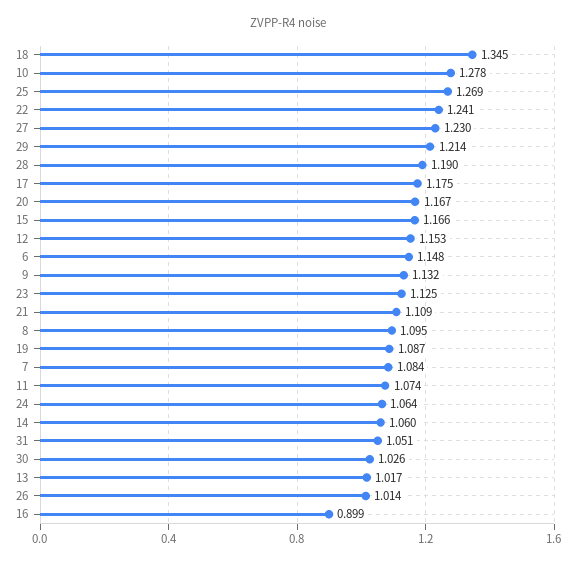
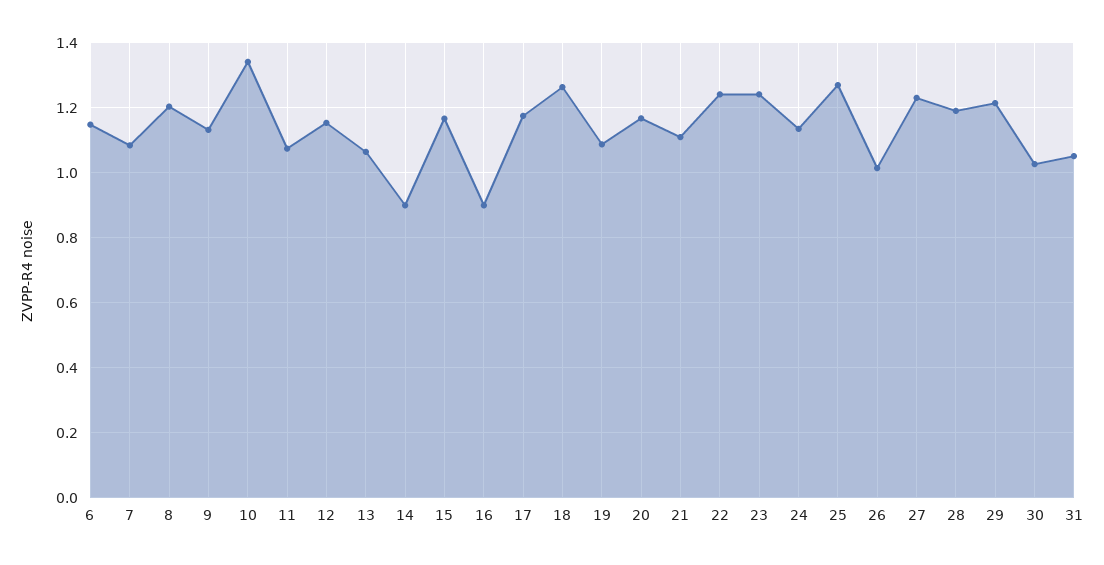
  {
-   "18": 1.345,
+   "18": 1.26,
-   "10": 1.278,
+   "10": 1.34,
    "25": 1.269,
    "22": 1.241,
    "27": 1.23,
    "29": 1.214,
    "28": 1.19,
    "17": 1.175,
    "20": 1.167,
    "15": 1.166,
    "12": 1.153,
    "6": 1.148,
    "9": 1.132,
-   "23": 1.125,
+   "23": 1.24,
    "21": 1.109,
-   "8": 1.095,
+   "8": 1.2,
    "19": 1.087,
    "7": 1.084,
    "11": 1.074,
-   "24": 1.064,
+   "24": 1.14,
-   "14": 1.06,
+   "14": 0.9,
    "31": 1.051,
    "30": 1.026,
-   "13": 1.017,
+   "13": 1.06,
    "26": 1.014,
    "16": 0.899
  }

